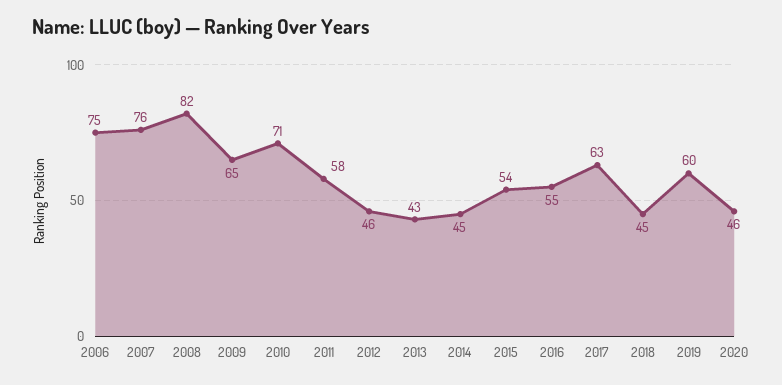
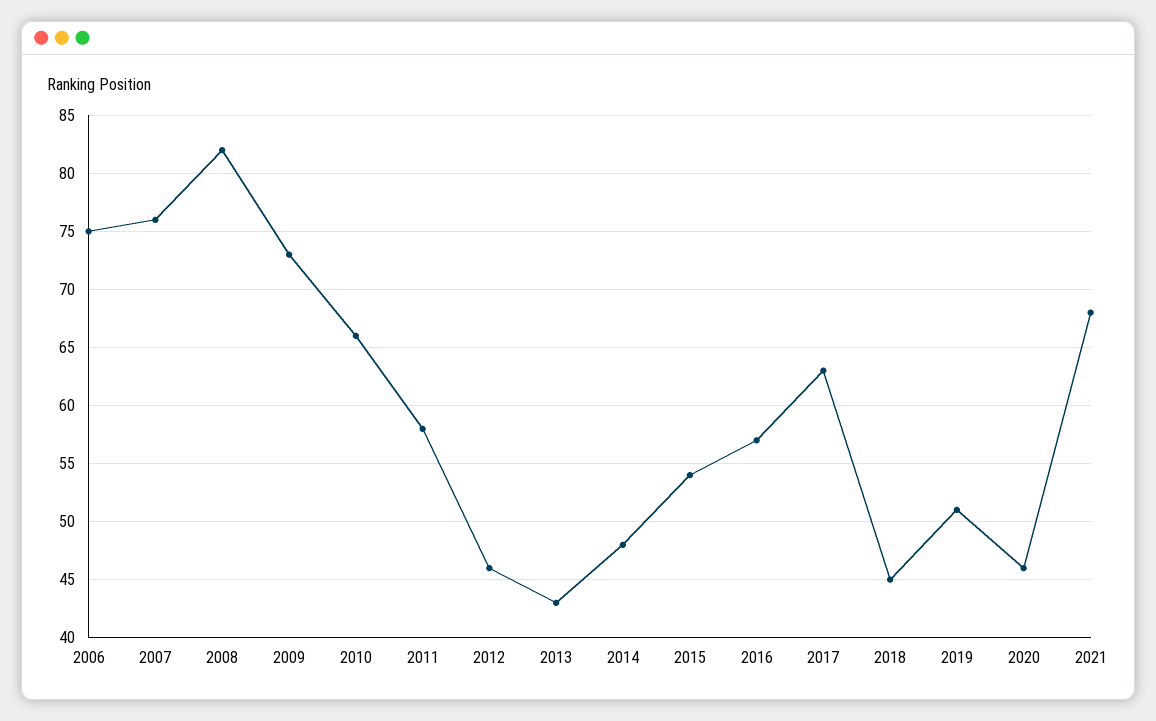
  {
    "2006": 75,
    "2007": 76,
    "2008": 82,
-   "2009": 65,
+   "2009": 73,
-   "2010": 71,
+   "2010": 66,
    "2011": 58,
    "2012": 46,
    "2013": 43,
-   "2014": 45,
+   "2014": 48,
    "2015": 54,
-   "2016": 55,
+   "2016": 57,
    "2017": 63,
    "2018": 45,
-   "2019": 60,
+   "2019": 51,
-   "2020": 46
+   "2020": 46,
+   "2021": 68
  }

